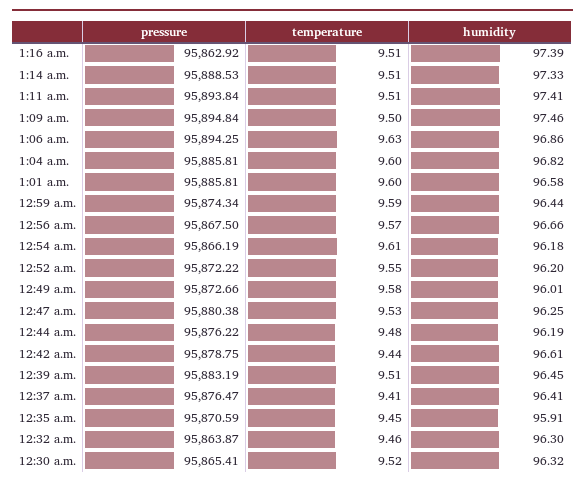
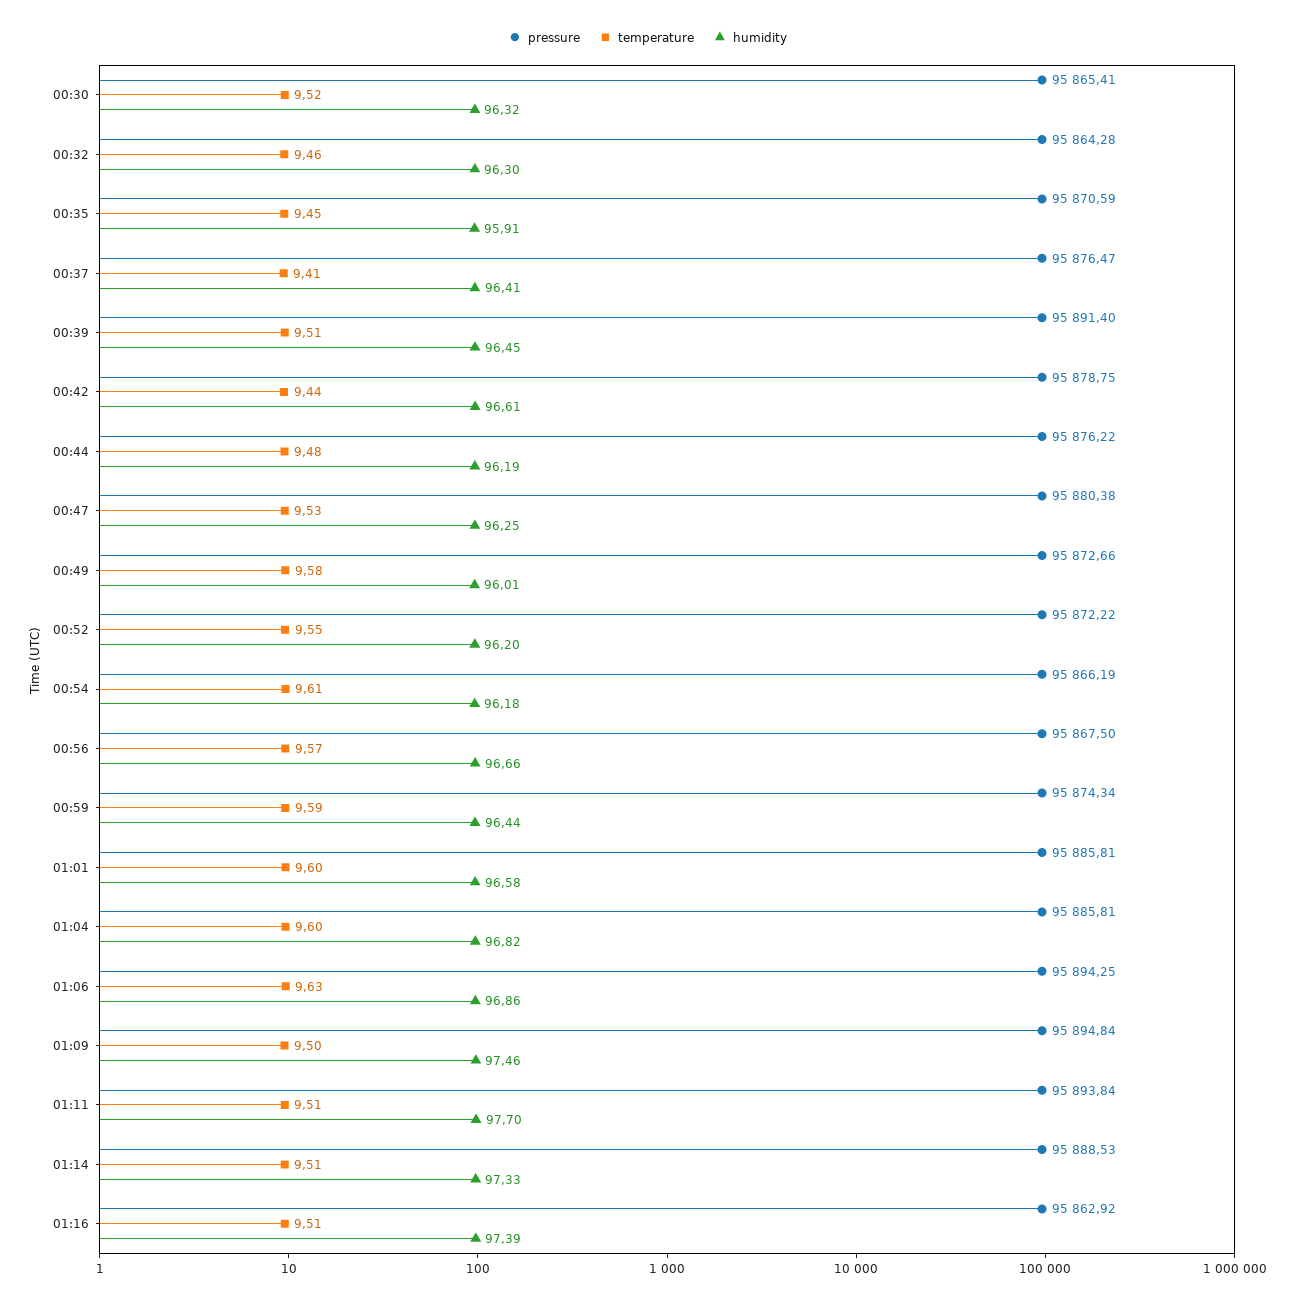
  {
    "pressure": {
      "1:16 a.m.": 95862.92,
      "1:14 a.m.": 95888.53,
      "1:11 a.m.": 95893.84,
      "1:09 a.m.": 95894.84,
      "1:06 a.m.": 95894.25,
      "1:04 a.m.": 95885.81,
      "1:01 a.m.": 95885.81,
      "12:59 a.m.": 95874.34,
      "12:56 a.m.": 95867.5,
      "12:54 a.m.": 95866.19,
      "12:52 a.m.": 95872.22,
      "12:49 a.m.": 95872.66,
      "12:47 a.m.": 95880.38,
      "12:44 a.m.": 95876.22,
      "12:42 a.m.": 95878.75,
-     "12:39 a.m.": 95883.19,
+     "12:39 a.m.": 95891.4,
      "12:37 a.m.": 95876.47,
      "12:35 a.m.": 95870.59,
-     "12:32 a.m.": 95863.87,
+     "12:32 a.m.": 95864.28,
      "12:30 a.m.": 95865.41
    },
    "temperature": {
      "1:16 a.m.": 9.51,
      "1:14 a.m.": 9.51,
      "1:11 a.m.": 9.51,
      "1:09 a.m.": 9.5,
      "1:06 a.m.": 9.63,
      "1:04 a.m.": 9.6,
      "1:01 a.m.": 9.6,
      "12:59 a.m.": 9.59,
      "12:56 a.m.": 9.57,
      "12:54 a.m.": 9.61,
      "12:52 a.m.": 9.55,
      "12:49 a.m.": 9.58,
      "12:47 a.m.": 9.53,
      "12:44 a.m.": 9.48,
      "12:42 a.m.": 9.44,
      "12:39 a.m.": 9.51,
      "12:37 a.m.": 9.41,
      "12:35 a.m.": 9.45,
      "12:32 a.m.": 9.46,
      "12:30 a.m.": 9.52
    },
    "humidity": {
      "1:16 a.m.": 97.39,
      "1:14 a.m.": 97.33,
-     "1:11 a.m.": 97.41,
+     "1:11 a.m.": 97.7,
      "1:09 a.m.": 97.46,
      "1:06 a.m.": 96.86,
      "1:04 a.m.": 96.82,
      "1:01 a.m.": 96.58,
      "12:59 a.m.": 96.44,
      "12:56 a.m.": 96.66,
      "12:54 a.m.": 96.18,
      "12:52 a.m.": 96.2,
      "12:49 a.m.": 96.01,
      "12:47 a.m.": 96.25,
      "12:44 a.m.": 96.19,
      "12:42 a.m.": 96.61,
      "12:39 a.m.": 96.45,
      "12:37 a.m.": 96.41,
      "12:35 a.m.": 95.91,
      "12:32 a.m.": 96.3,
      "12:30 a.m.": 96.32
    }
  }

